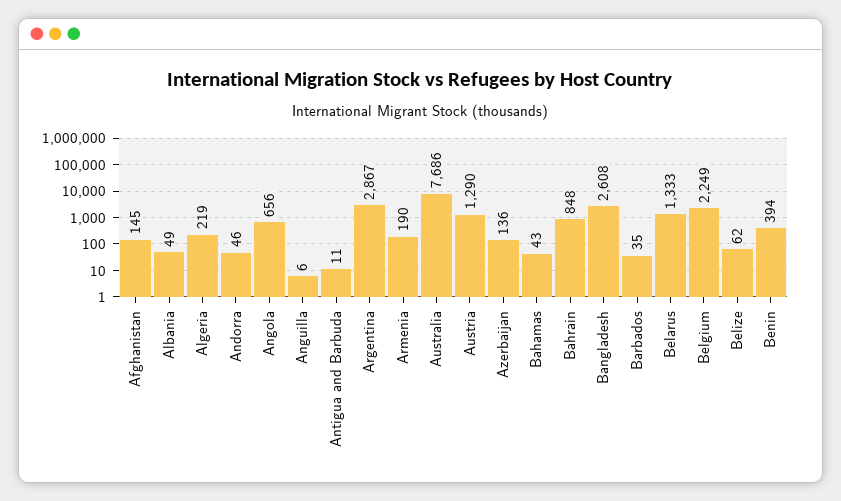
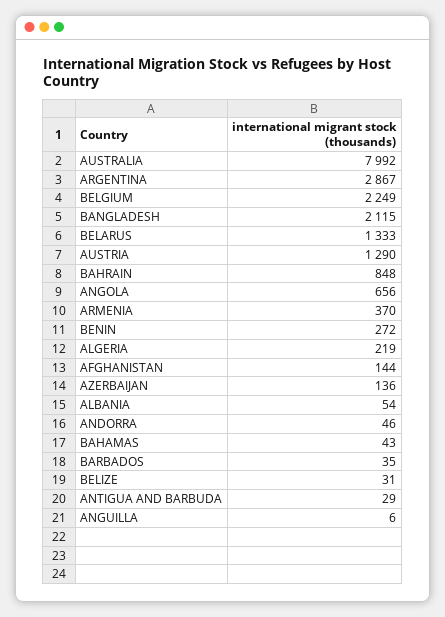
  {
-   "Afghanistan": 145,
+   "Afghanistan": 144,
-   "Albania": 49,
+   "Albania": 54,
    "Algeria": 219,
    "Andorra": 46,
    "Angola": 656,
    "Anguilla": 6,
-   "Antigua and Barbuda": 11,
+   "Antigua and Barbuda": 29,
    "Argentina": 2867,
-   "Armenia": 190,
+   "Armenia": 370,
-   "Australia": 7686,
+   "Australia": 7992,
    "Austria": 1290,
    "Azerbaijan": 136,
    "Bahamas": 43,
    "Bahrain": 848,
-   "Bangladesh": 2608,
+   "Bangladesh": 2115,
    "Barbados": 35,
    "Belarus": 1333,
    "Belgium": 2249,
-   "Belize": 62,
+   "Belize": 31,
-   "Benin": 394
+   "Benin": 272
  }

